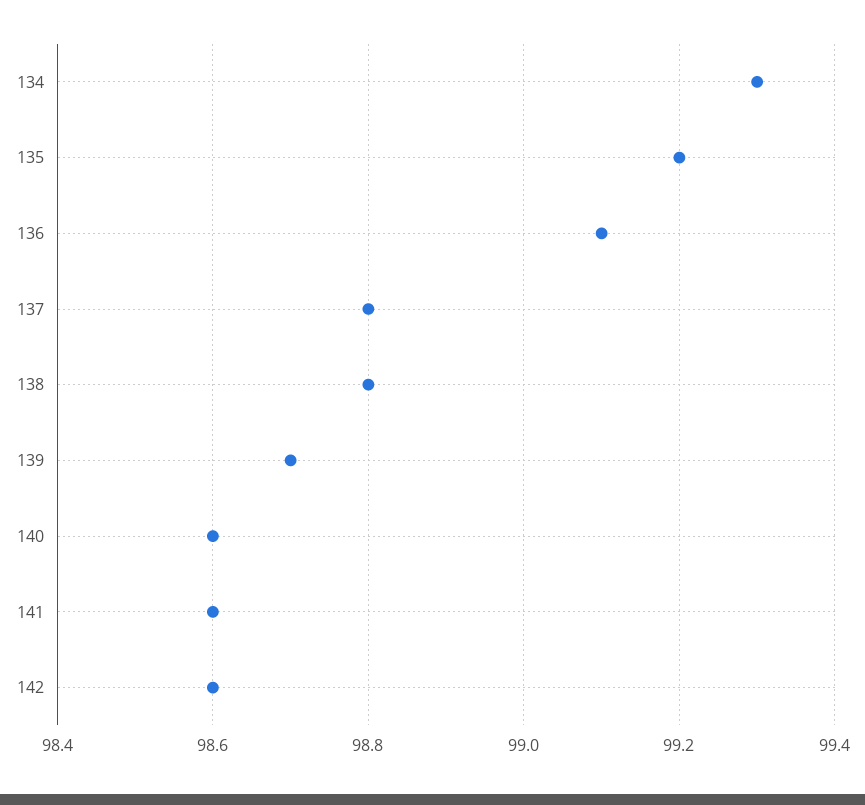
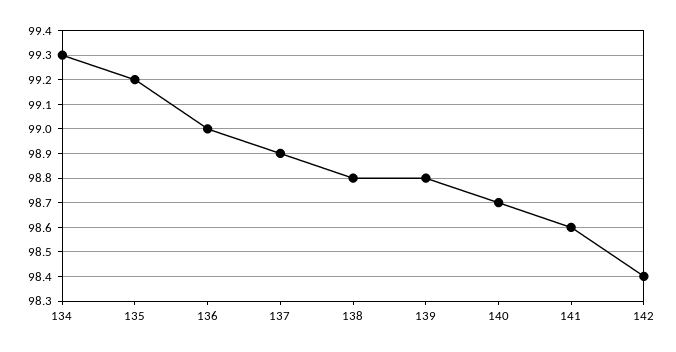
  {
    "134": 99.3,
    "135": 99.2,
-   "136": 99.1,
+   "136": 99,
-   "137": 98.8,
+   "137": 98.9,
    "138": 98.8,
-   "139": 98.7,
+   "139": 98.8,
-   "140": 98.6,
+   "140": 98.7,
    "141": 98.6,
-   "142": 98.6
+   "142": 98.4
  }

